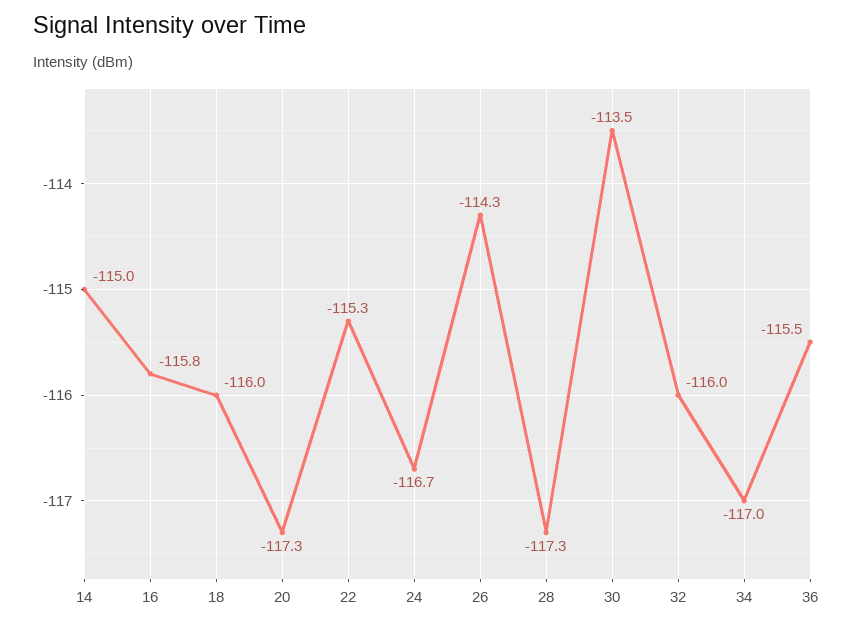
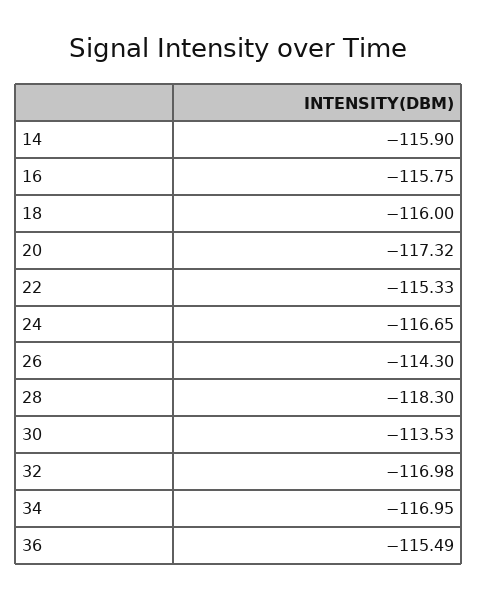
  {
-   "14": -115,
+   "14": -115.9,
    "16": -115.75,
    "18": -116,
    "20": -117.32,
    "22": -115.33,
    "24": -116.65,
    "26": -114.3,
-   "28": -117.3,
+   "28": -118.3,
    "30": -113.53,
-   "32": -116,
+   "32": -116.98,
    "34": -116.95,
    "36": -115.49
  }

